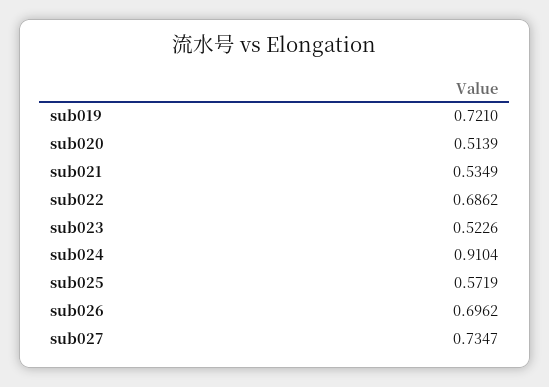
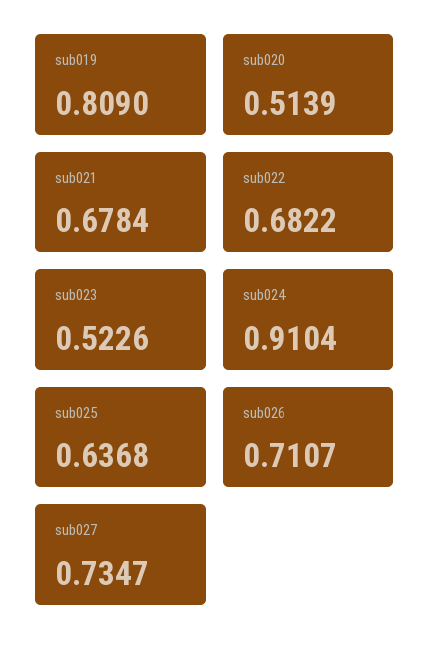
  {
-   "sub019": 0.721,
+   "sub019": 0.809,
    "sub020": 0.5139,
-   "sub021": 0.5349,
+   "sub021": 0.6784,
-   "sub022": 0.6862,
+   "sub022": 0.6822,
    "sub023": 0.5226,
    "sub024": 0.9104,
-   "sub025": 0.5719,
+   "sub025": 0.6368,
-   "sub026": 0.6962,
+   "sub026": 0.7107,
    "sub027": 0.7347
  }

